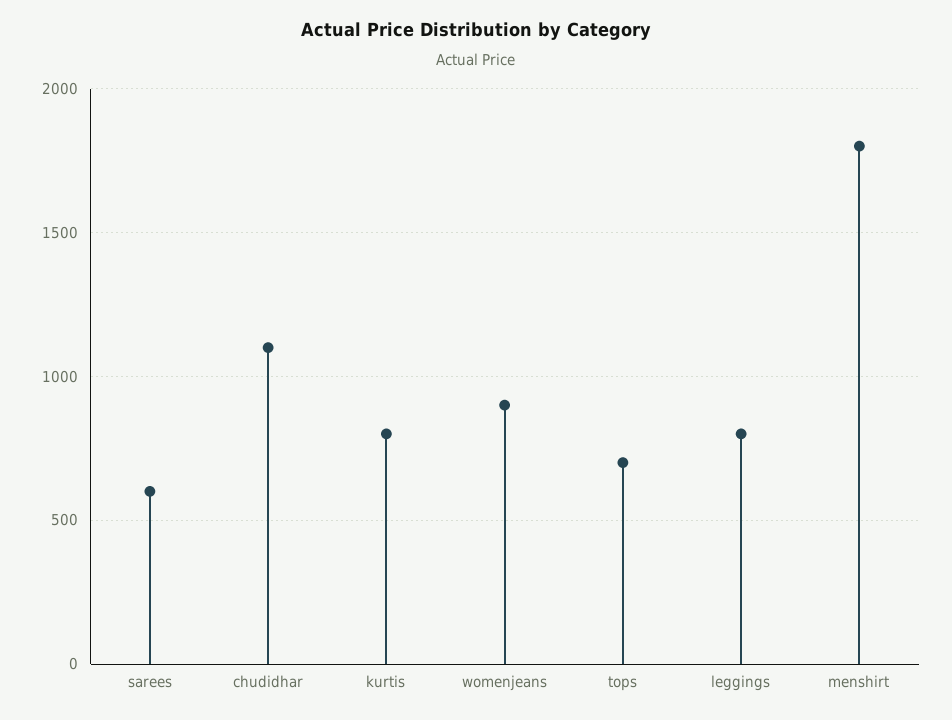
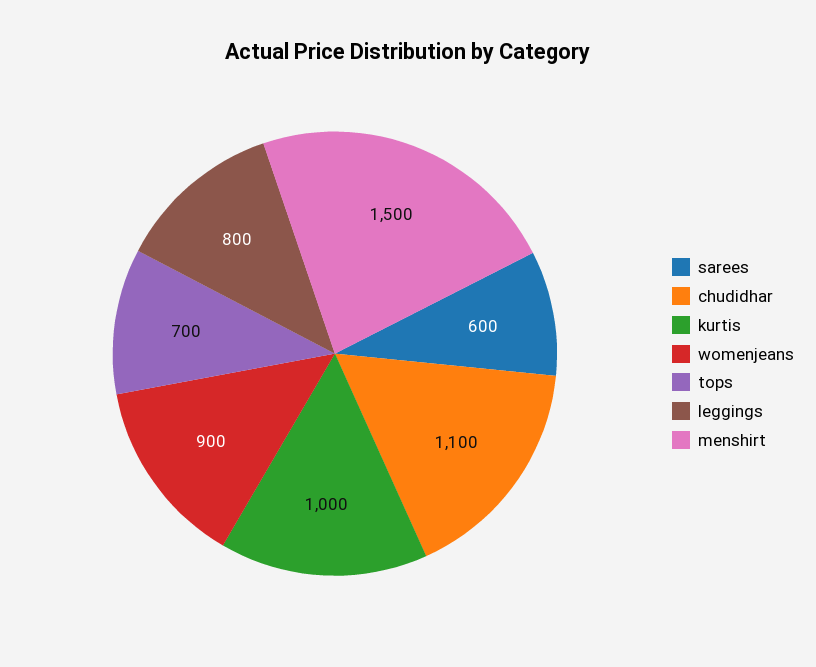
  {
    "sarees": 600,
    "chudidhar": 1100,
-   "kurtis": 800,
+   "kurtis": 1000,
    "womenjeans": 900,
    "tops": 700,
    "leggings": 800,
-   "menshirt": 1800
+   "menshirt": 1500
  }

